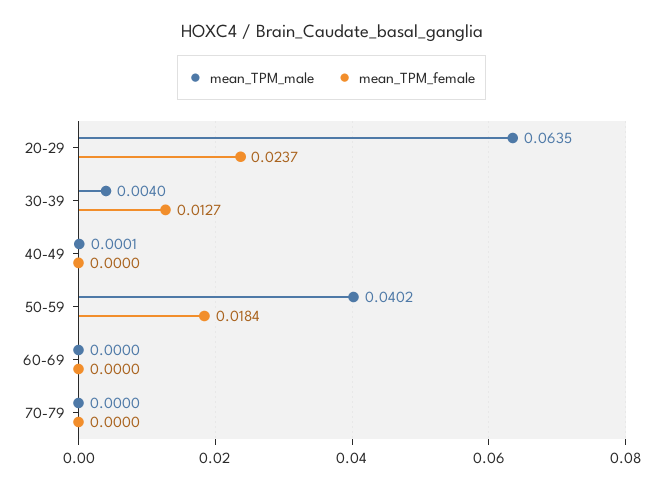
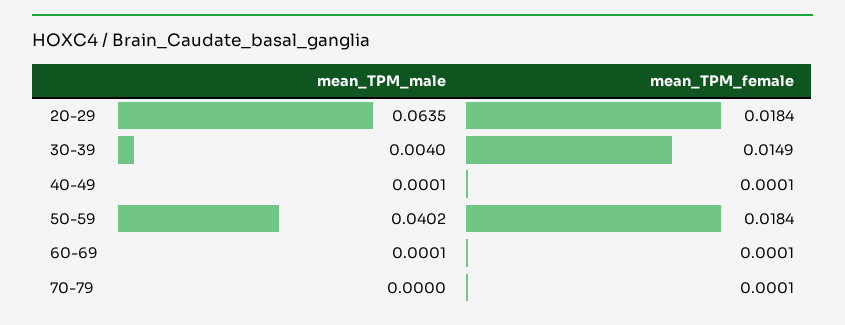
  {
    "mean_TPM_male": {
      "20-29": 0.0635,
      "30-39": 0.004,
      "40-49": 0.0001,
      "50-59": 0.0402,
-     "60-69": 0,
+     "60-69": 0.0001,
      "70-79": 0
    },
    "mean_TPM_female": {
-     "20-29": 0.0237,
+     "20-29": 0.0184,
-     "30-39": 0.0127,
+     "30-39": 0.0149,
-     "40-49": 0,
+     "40-49": 0.0001,
      "50-59": 0.0184,
-     "60-69": 0,
+     "60-69": 0.0001,
-     "70-79": 0
+     "70-79": 0.0001
    }
  }

